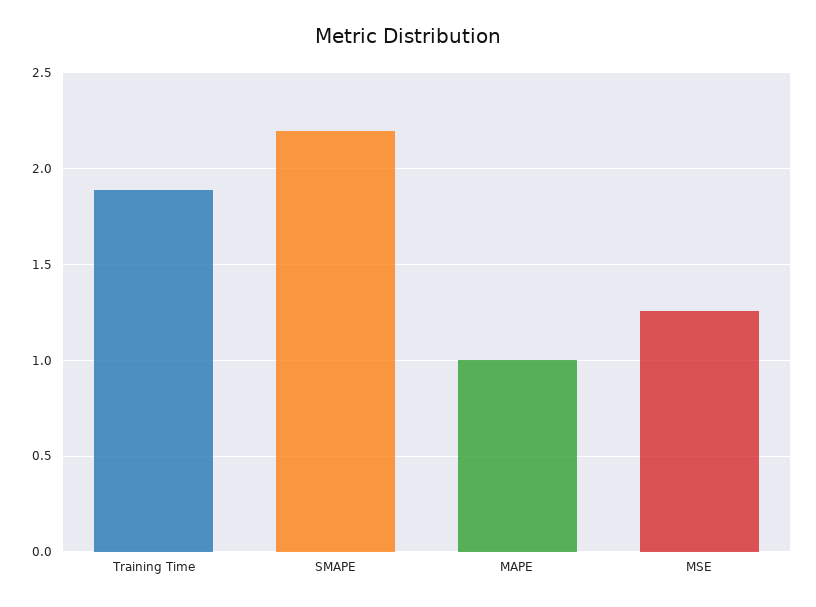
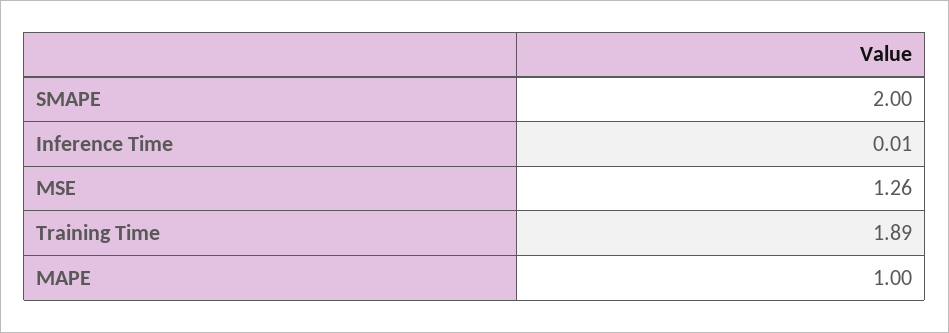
  {
    "Training Time": 1.89,
-   "SMAPE": 2.2,
+   "SMAPE": 2,
    "MAPE": 1,
-   "MSE": 1.26
+   "MSE": 1.26,
+   "Inference Time": 0.01
  }

